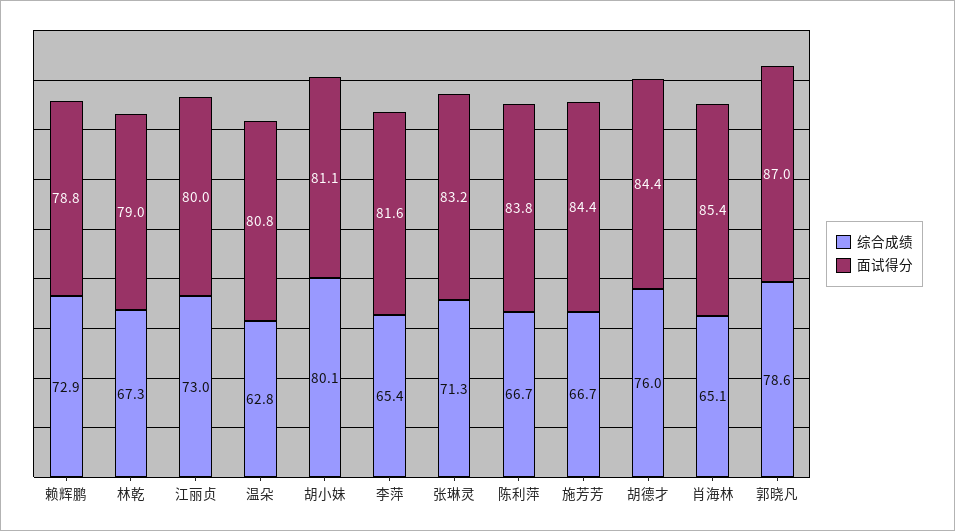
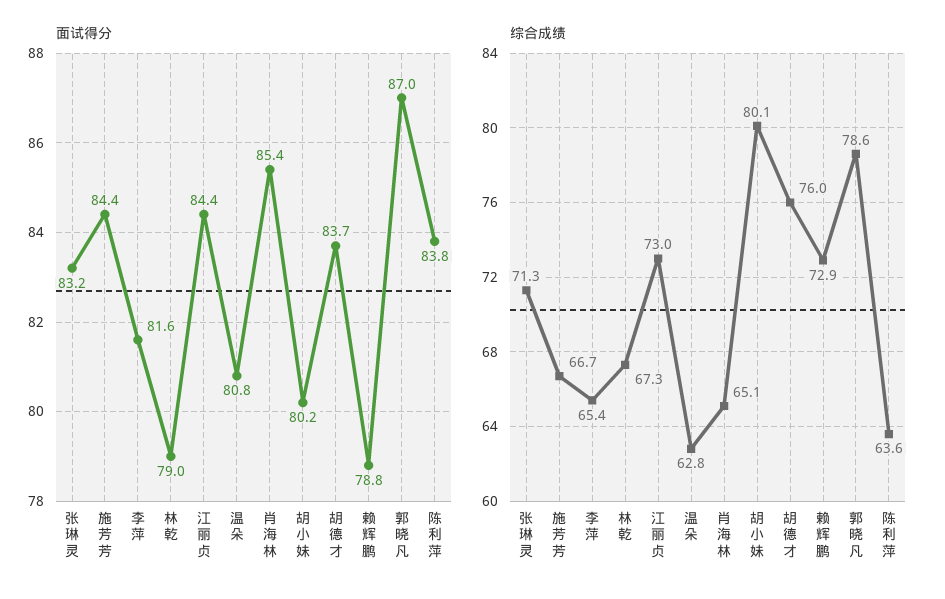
  {
    "综合成绩": {
      "赖辉鹏": 72.9,
      "林乾": 67.3,
      "江丽贞": 73,
      "温朵": 62.8,
      "胡小妹": 80.1,
      "李萍": 65.4,
      "张琳灵": 71.3,
-     "陈利萍": 66.7,
+     "陈利萍": 63.6,
      "施芳芳": 66.7,
      "胡德才": 76,
      "肖海林": 65.1,
      "郭晓凡": 78.6
    },
    "面试得分": {
      "赖辉鹏": 78.8,
      "林乾": 79,
-     "江丽贞": 80,
+     "江丽贞": 84.4,
      "温朵": 80.8,
-     "胡小妹": 81.1,
+     "胡小妹": 80.2,
      "李萍": 81.6,
      "张琳灵": 83.2,
      "陈利萍": 83.8,
      "施芳芳": 84.4,
-     "胡德才": 84.4,
+     "胡德才": 83.7,
      "肖海林": 85.4,
      "郭晓凡": 87
    }
  }

